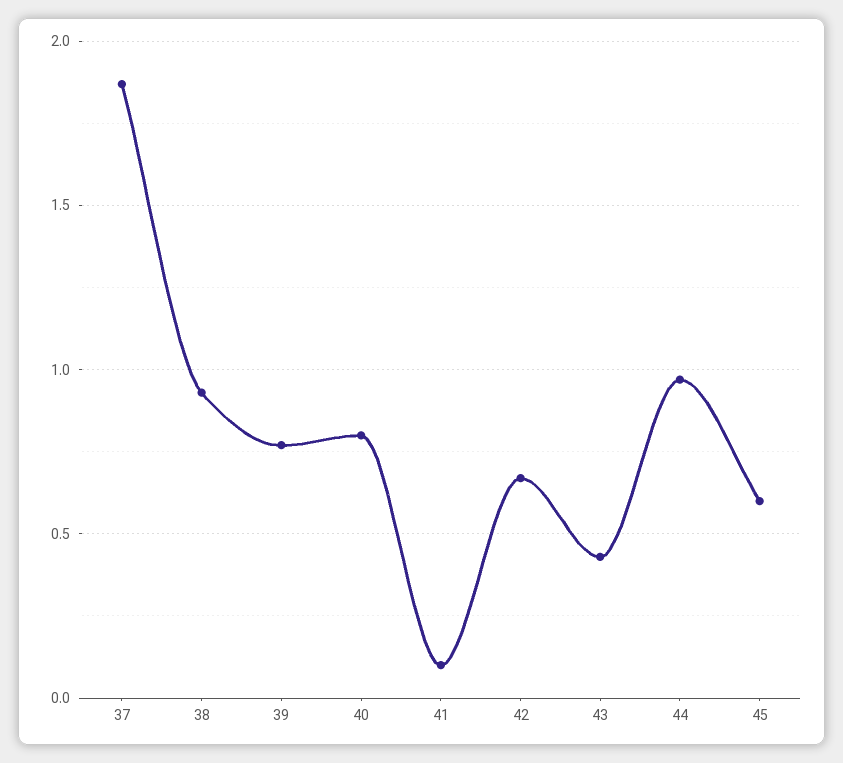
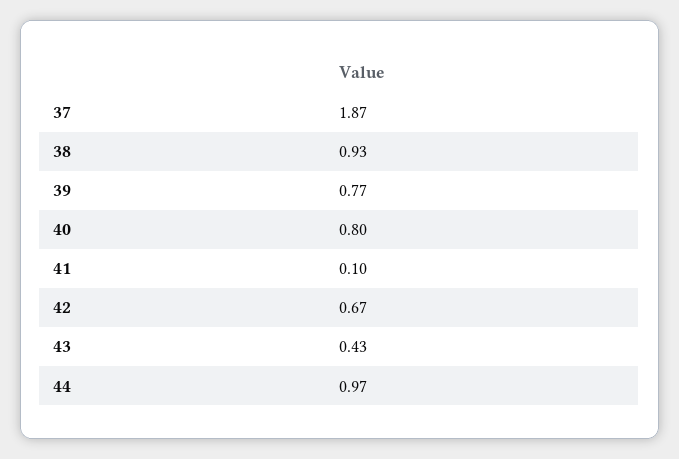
  {
    "37": 1.87,
    "38": 0.93,
    "39": 0.77,
    "40": 0.8,
    "41": 0.1,
    "42": 0.67,
    "43": 0.43,
-   "44": 0.97,
+   "44": 0.97
-   "45": 0.6
  }

